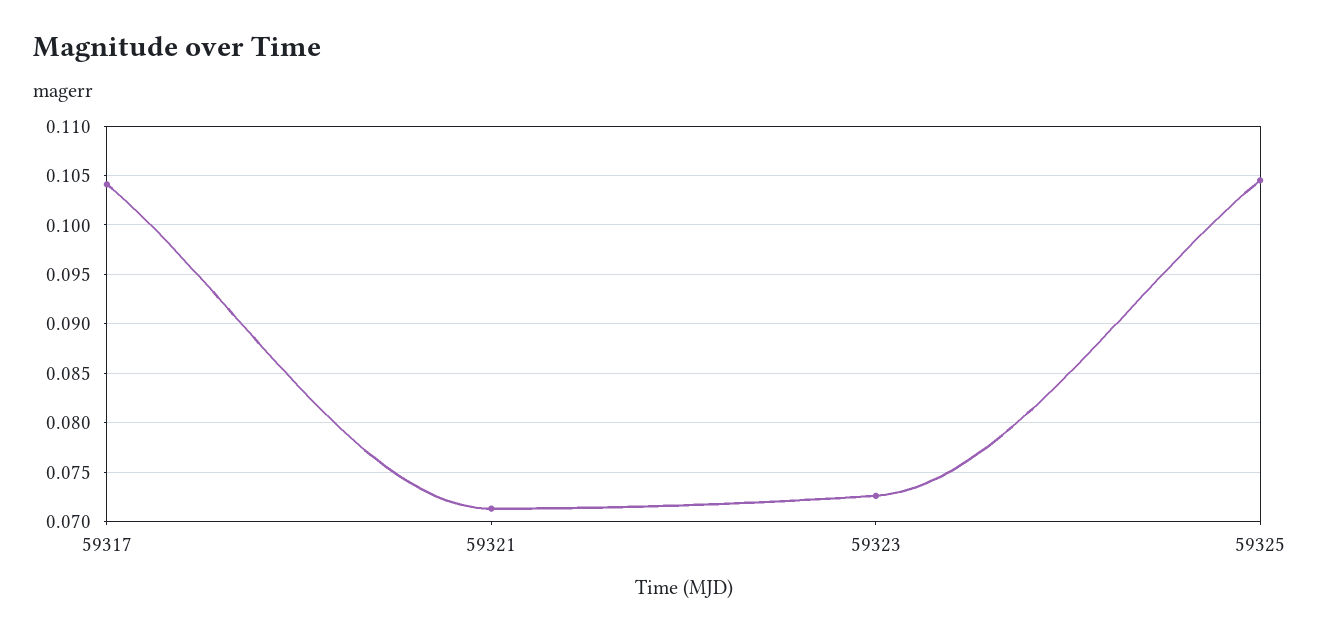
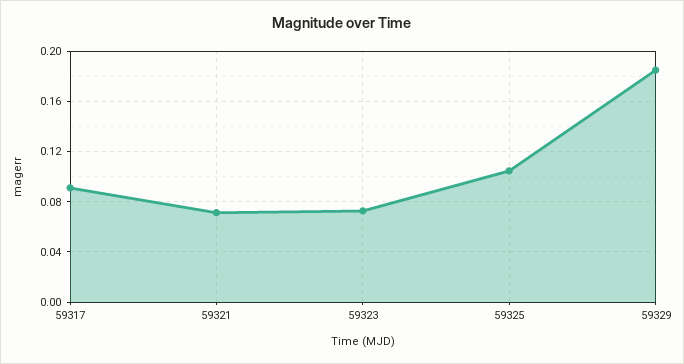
  {
-   "59317": 0.104,
+   "59317": 0.09,
    "59321": 0.071,
    "59323": 0.073,
-   "59325": 0.105
+   "59325": 0.105,
+   "59329": 0.185
  }

